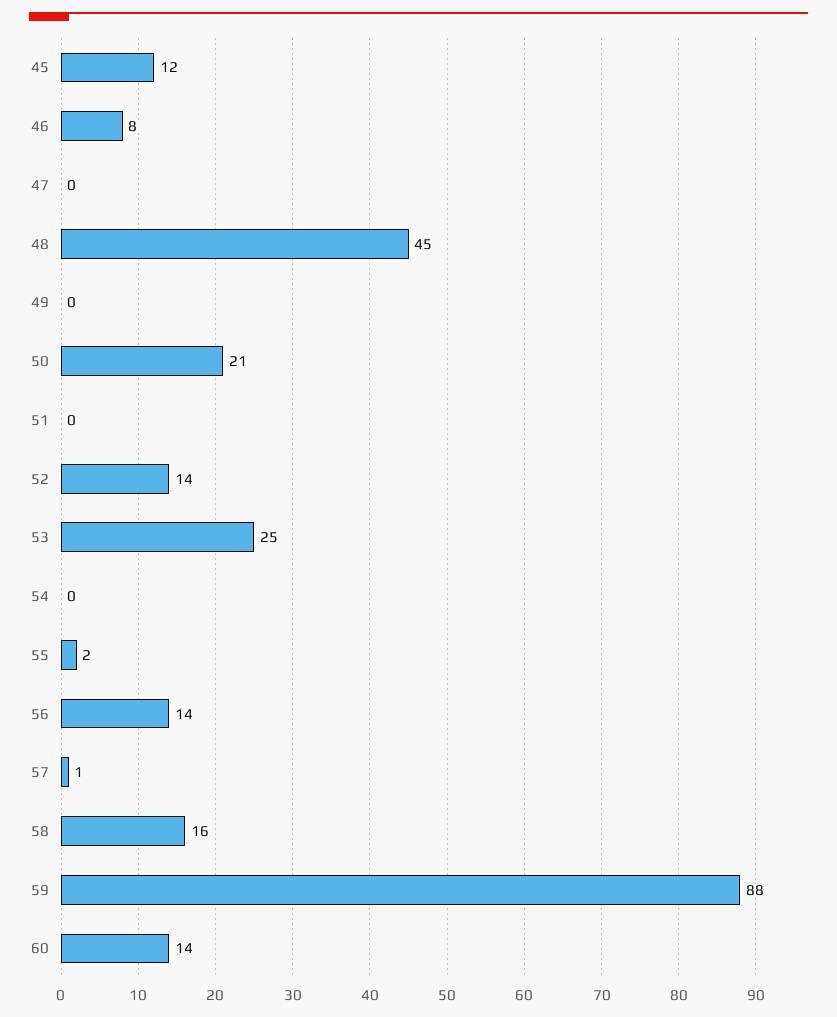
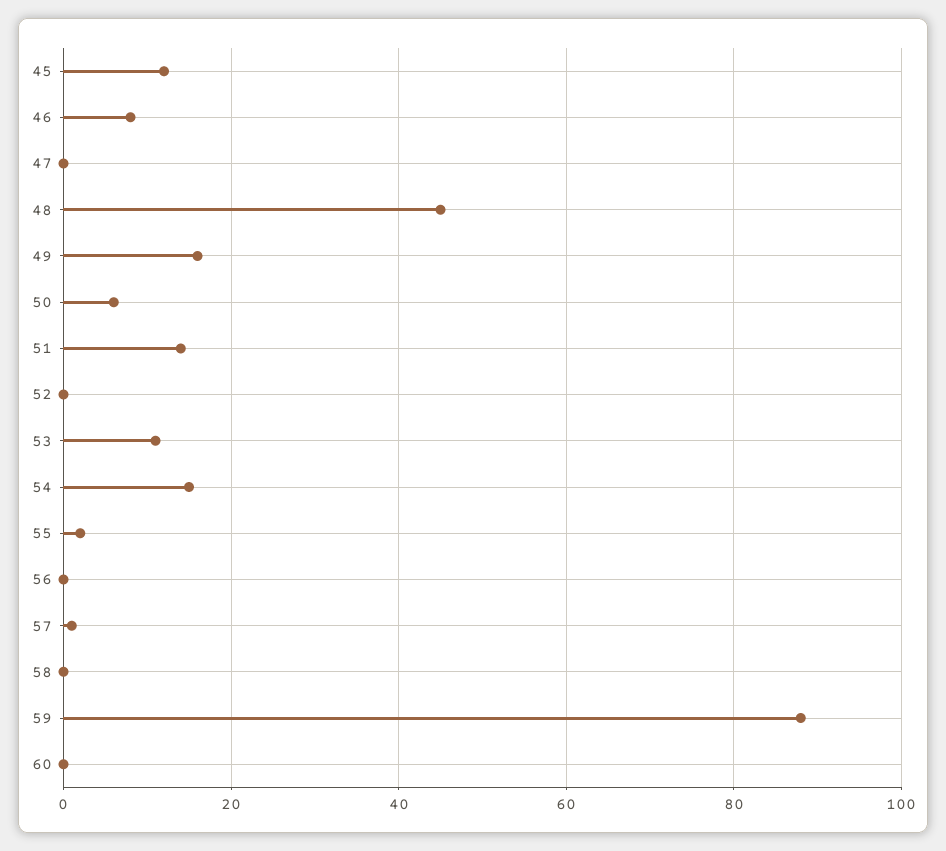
  {
    "45": 12,
    "46": 8,
    "47": 0,
    "48": 45,
-   "49": 0,
+   "49": 15,
-   "50": 21,
+   "50": 5,
-   "51": 0,
+   "51": 15,
-   "52": 14,
+   "52": 0,
-   "53": 25,
+   "53": 10,
-   "54": 0,
+   "54": 15,
    "55": 2,
-   "56": 14,
+   "56": 0,
    "57": 1,
-   "58": 16,
+   "58": 0,
    "59": 88,
-   "60": 14
+   "60": 0
  }

